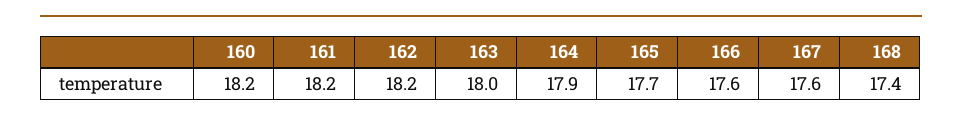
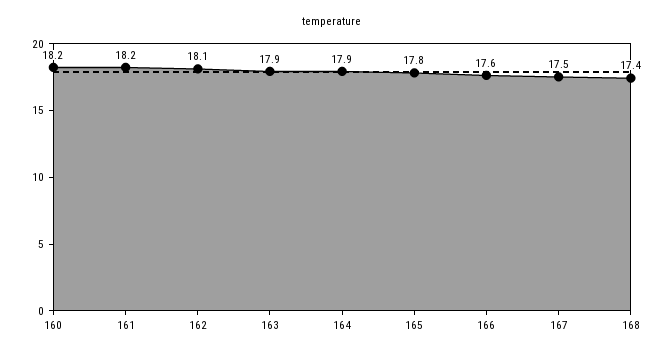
  {
    "160": 18.2,
    "161": 18.2,
-   "162": 18.2,
+   "162": 18.1,
-   "163": 18,
+   "163": 17.9,
    "164": 17.9,
-   "165": 17.7,
+   "165": 17.8,
    "166": 17.6,
-   "167": 17.6,
+   "167": 17.5,
    "168": 17.4
  }

